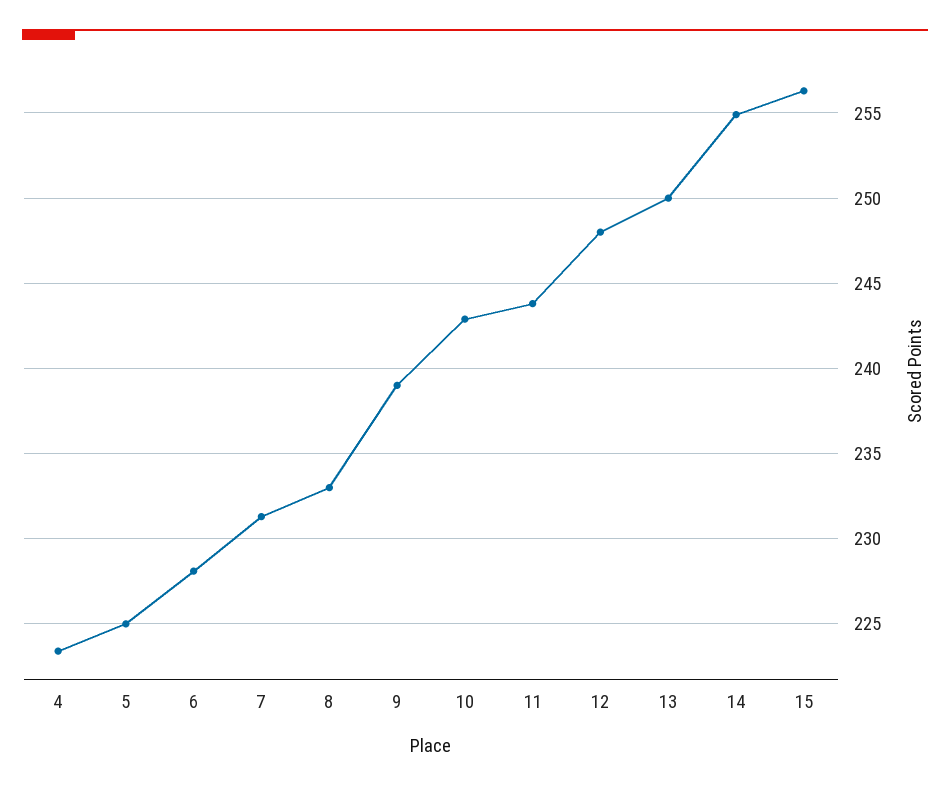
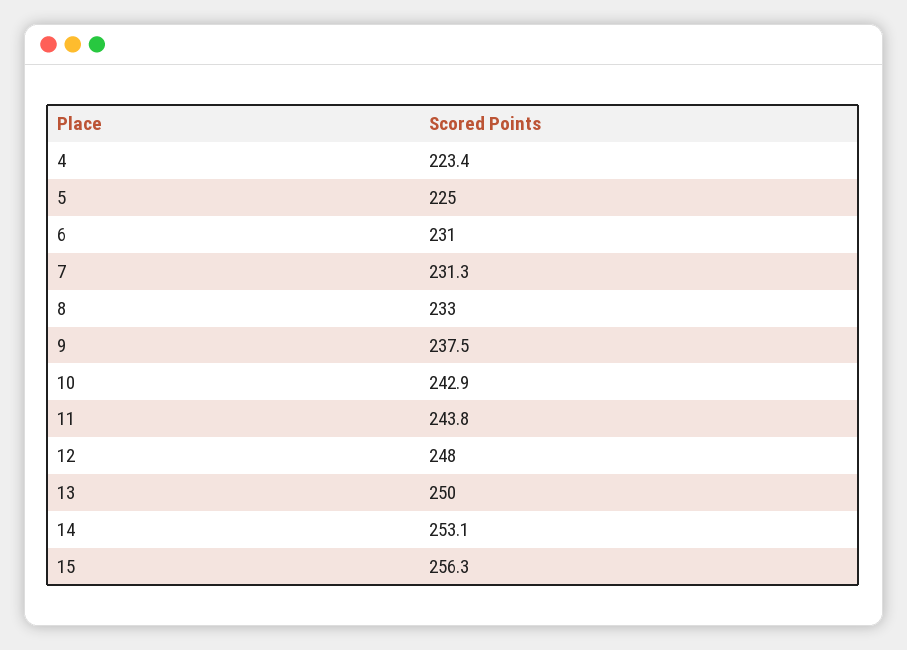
  {
    "4": 223.4,
    "5": 225,
-   "6": 228,
+   "6": 231,
    "7": 231.3,
    "8": 233,
-   "9": 239,
+   "9": 237.5,
    "10": 242.9,
    "11": 243.8,
    "12": 248,
    "13": 250,
-   "14": 255,
+   "14": 253.1,
    "15": 256.3
  }

